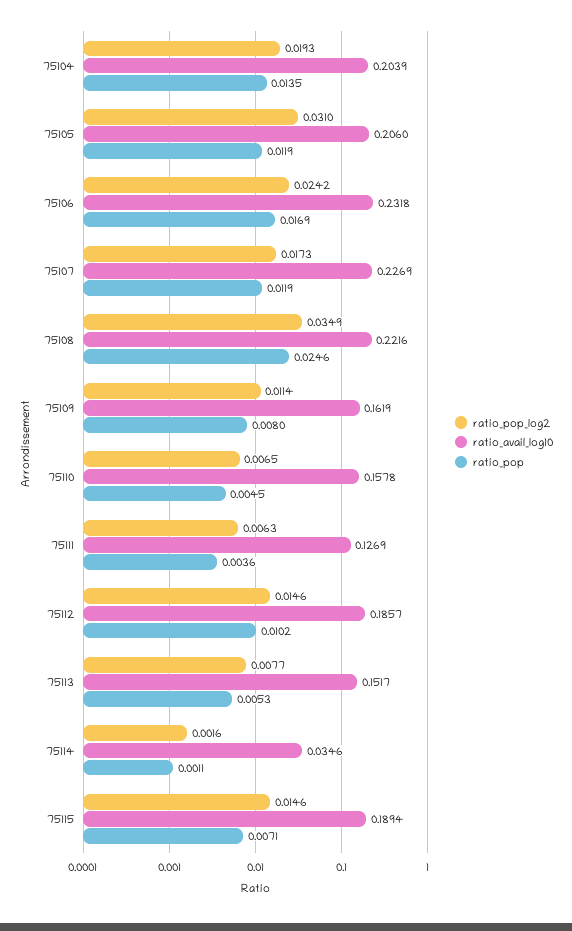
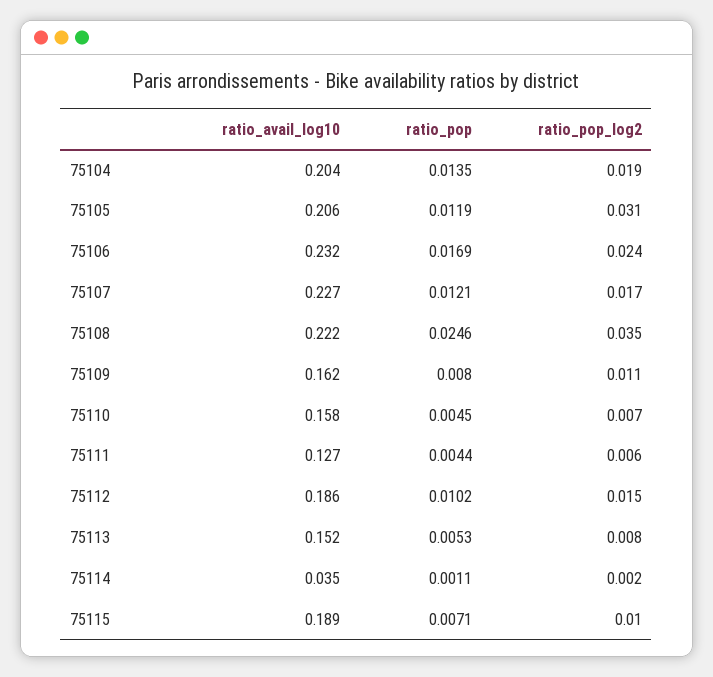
  {
    "ratio_pop_log2": {
      "75104": 0.0193,
      "75105": 0.031,
      "75106": 0.0242,
      "75107": 0.0173,
      "75108": 0.0349,
      "75109": 0.0114,
      "75110": 0.0065,
      "75111": 0.0063,
      "75112": 0.0146,
      "75113": 0.0077,
      "75114": 0.0016,
-     "75115": 0.0146
+     "75115": 0.01
    },
    "ratio_avail_log10": {
      "75104": 0.2039,
      "75105": 0.206,
      "75106": 0.2318,
      "75107": 0.2269,
      "75108": 0.2216,
      "75109": 0.1619,
      "75110": 0.1578,
      "75111": 0.1269,
      "75112": 0.1857,
      "75113": 0.1517,
      "75114": 0.0346,
      "75115": 0.1894
    },
    "ratio_pop": {
      "75104": 0.0135,
      "75105": 0.0119,
      "75106": 0.0169,
-     "75107": 0.0119,
+     "75107": 0.0121,
      "75108": 0.0246,
      "75109": 0.008,
      "75110": 0.0045,
-     "75111": 0.0036,
+     "75111": 0.0044,
      "75112": 0.0102,
      "75113": 0.0053,
      "75114": 0.0011,
      "75115": 0.0071
    }
  }

